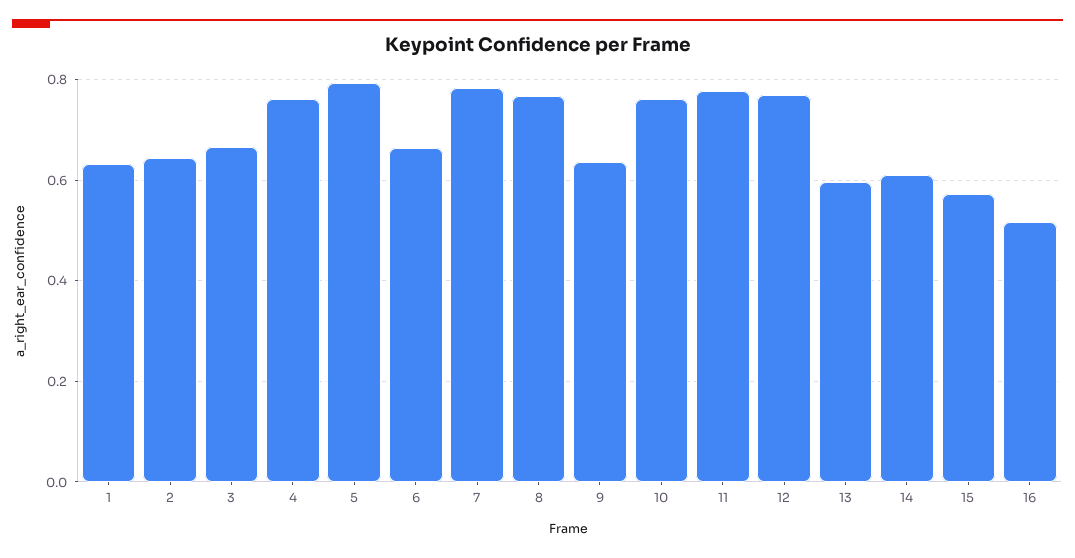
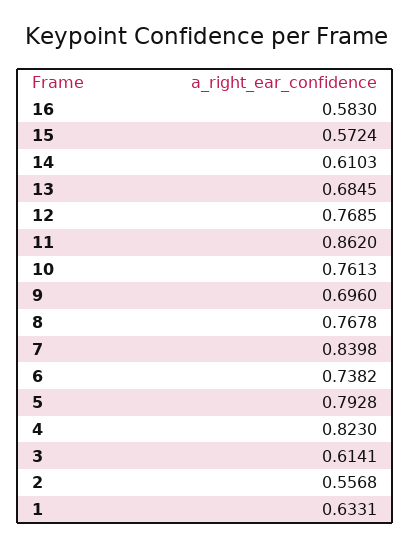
  {
    "1": 0.6331,
-   "2": 0.64,
+   "2": 0.5568,
-   "3": 0.66,
+   "3": 0.6141,
-   "4": 0.76,
+   "4": 0.823,
    "5": 0.7928,
-   "6": 0.66,
+   "6": 0.7382,
-   "7": 0.78,
+   "7": 0.8398,
    "8": 0.7678,
-   "9": 0.64,
+   "9": 0.696,
    "10": 0.7613,
-   "11": 0.78,
+   "11": 0.862,
    "12": 0.7685,
-   "13": 0.6,
+   "13": 0.6845,
    "14": 0.6103,
    "15": 0.5724,
-   "16": 0.52
+   "16": 0.583
  }

